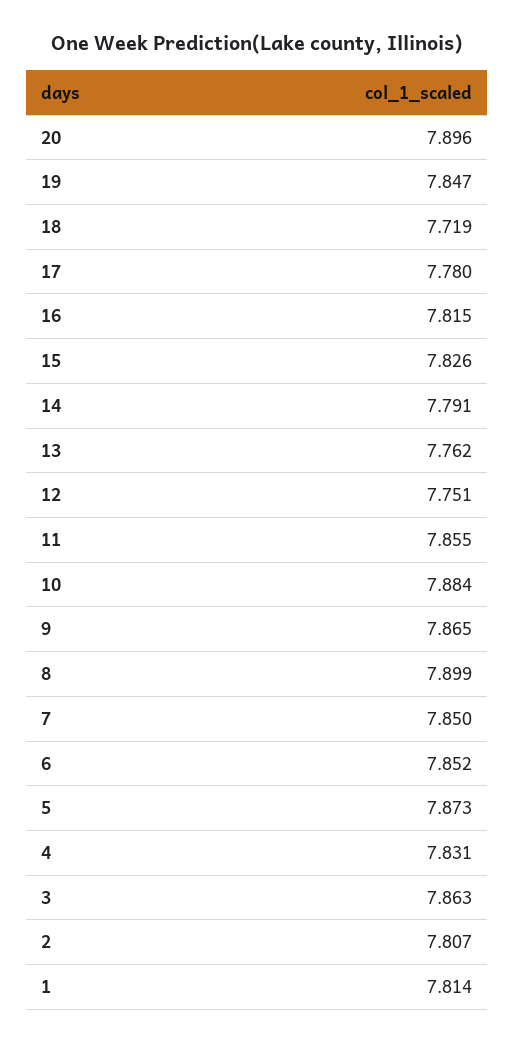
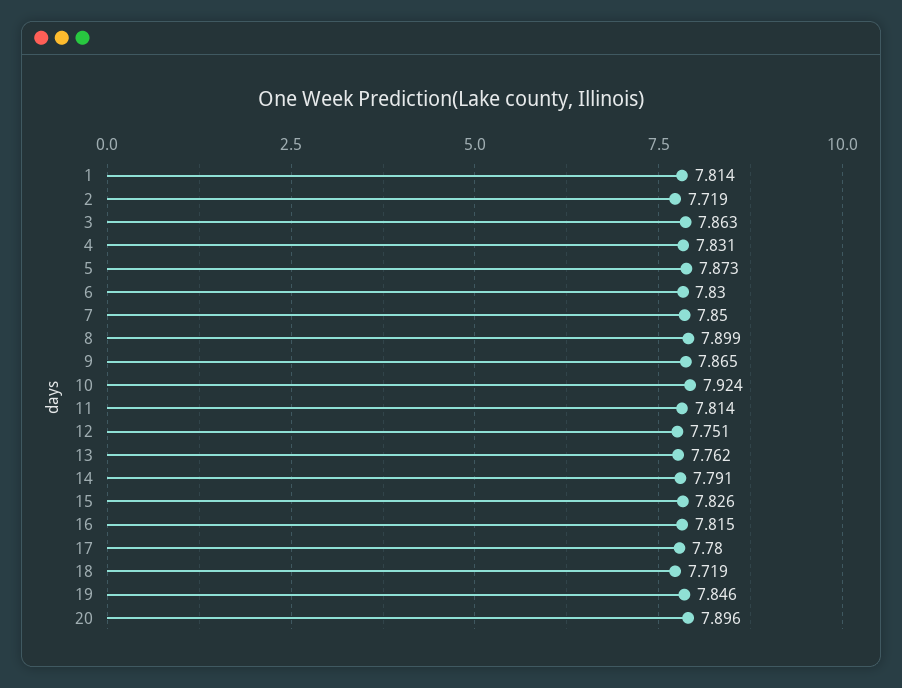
  {
    "20": 7.896,
-   "19": 7.847,
+   "19": 7.846,
    "18": 7.719,
    "17": 7.78,
    "16": 7.815,
    "15": 7.826,
    "14": 7.791,
    "13": 7.762,
    "12": 7.751,
-   "11": 7.855,
+   "11": 7.814,
-   "10": 7.884,
+   "10": 7.924,
    "9": 7.865,
    "8": 7.899,
    "7": 7.85,
-   "6": 7.852,
+   "6": 7.83,
    "5": 7.873,
    "4": 7.831,
    "3": 7.863,
-   "2": 7.807,
+   "2": 7.719,
    "1": 7.814
  }

